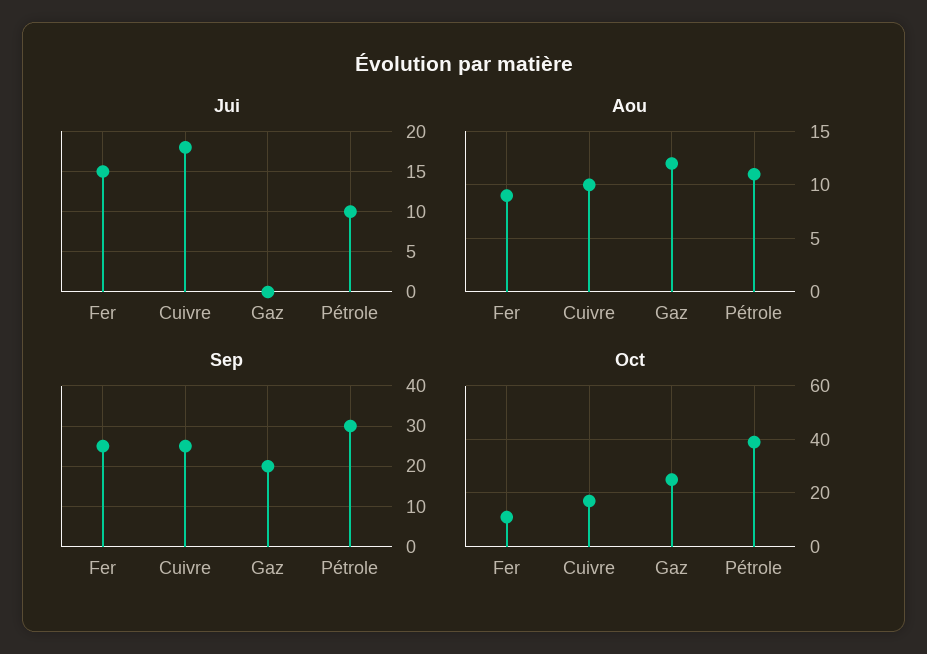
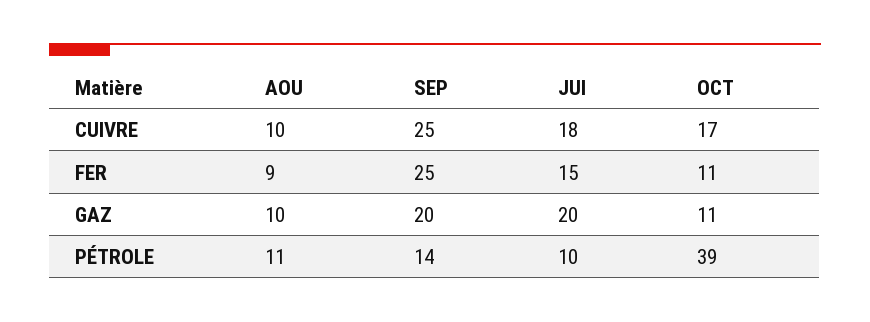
  {
    "Jui": {
      "Fer": 15,
      "Cuivre": 18,
-     "Gaz": 0,
+     "Gaz": 20,
      "Pétrole": 10
    },
    "Aou": {
      "Fer": 9,
      "Cuivre": 10,
-     "Gaz": 12,
+     "Gaz": 10,
      "Pétrole": 11
    },
    "Sep": {
      "Fer": 25,
      "Cuivre": 25,
      "Gaz": 20,
-     "Pétrole": 30
+     "Pétrole": 14
    },
    "Oct": {
      "Fer": 11,
      "Cuivre": 17,
-     "Gaz": 25,
+     "Gaz": 11,
      "Pétrole": 39
    }
  }

